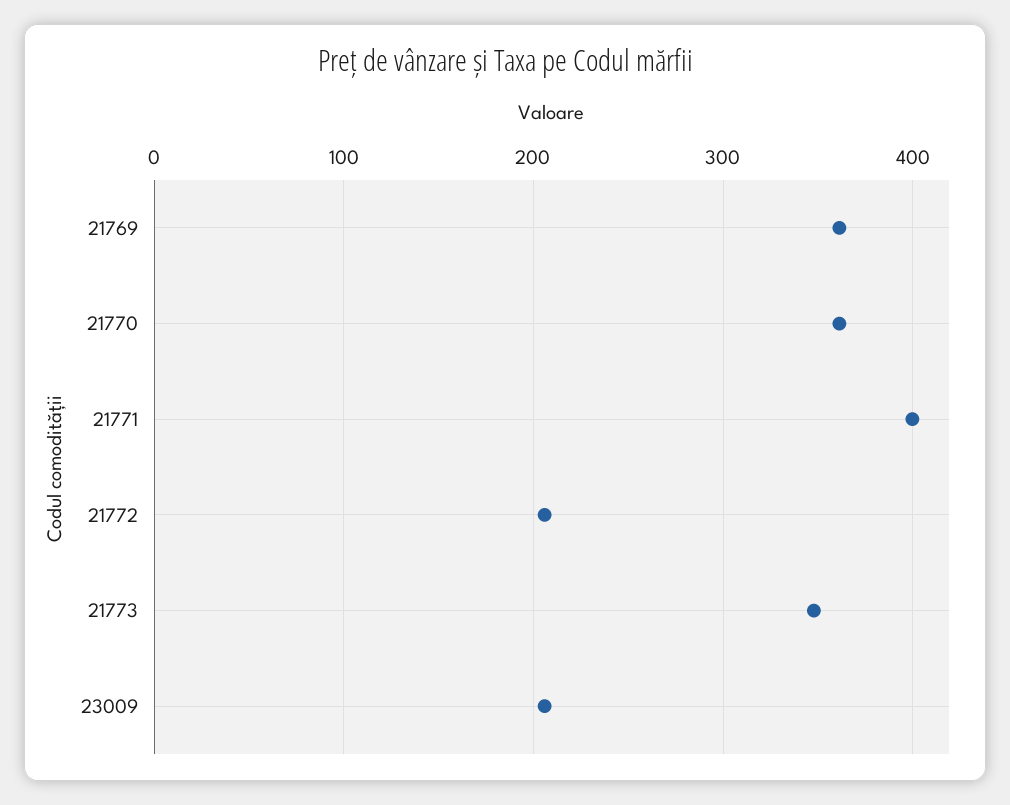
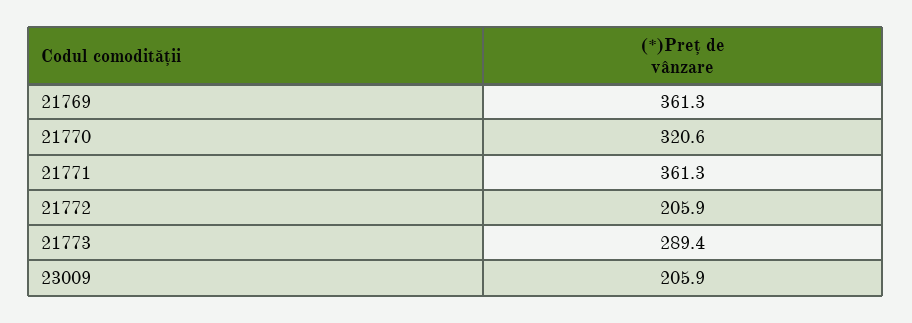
  {
    "21769": 361.3,
-   "21770": 360,
+   "21770": 320.6,
-   "21771": 400,
+   "21771": 361.3,
    "21772": 205.9,
-   "21773": 350,
+   "21773": 289.4,
    "23009": 205.9
  }

